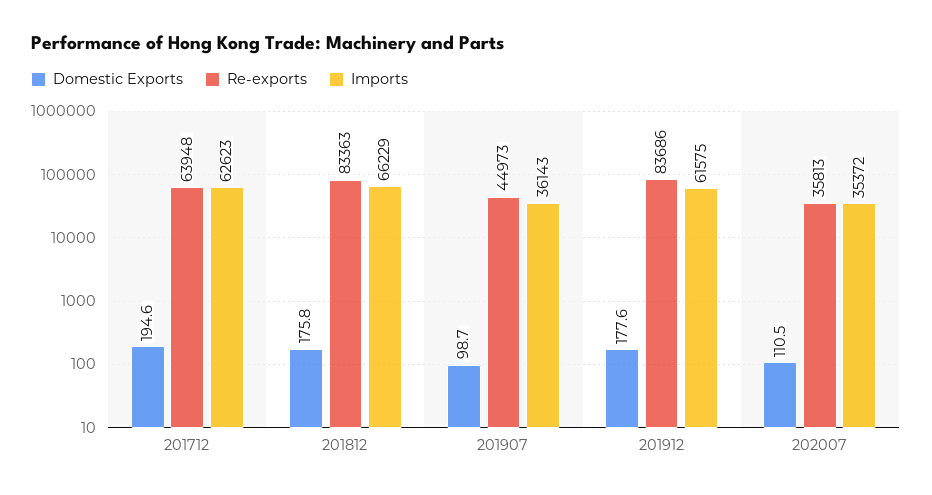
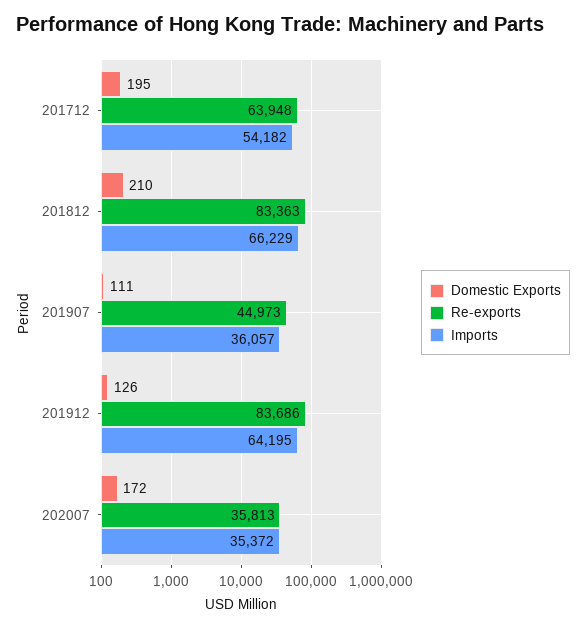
  {
    "Domestic Exports": {
      "201712": 194.6,
-     "201812": 175.8,
+     "201812": 210,
-     "201907": 98.7,
+     "201907": 111,
-     "201912": 177.6,
+     "201912": 126,
-     "202007": 110.5
+     "202007": 172
    },
    "Re-exports": {
      "201712": 63948,
      "201812": 83363,
      "201907": 44973,
      "201912": 83686,
      "202007": 35813
    },
    "Imports": {
-     "201712": 62623,
+     "201712": 54182,
      "201812": 66229,
-     "201907": 36143,
+     "201907": 36057,
-     "201912": 61575,
+     "201912": 64195,
      "202007": 35372
    }
  }

